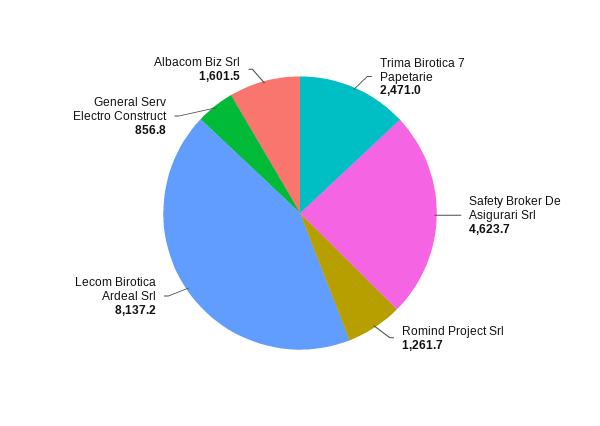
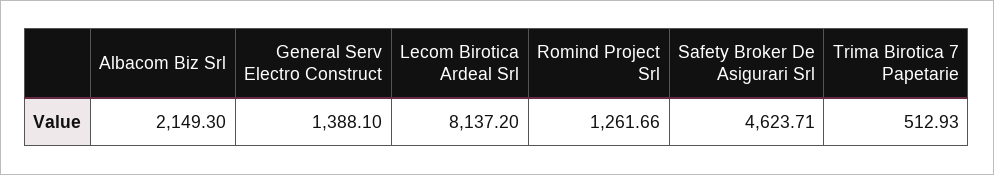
  {
-   "Trima Birotica 7 Papetarie": 2471,
+   "Trima Birotica 7 Papetarie": 512.93,
    "Safety Broker De Asigurari Srl": 4623.71,
    "Romind Project Srl": 1261.66,
    "Lecom Birotica Ardeal Srl": 8137.2,
-   "General Serv Electro Construct": 856.8,
+   "General Serv Electro Construct": 1388.1,
-   "Albacom Biz Srl": 1601.5
+   "Albacom Biz Srl": 2149.3
  }

